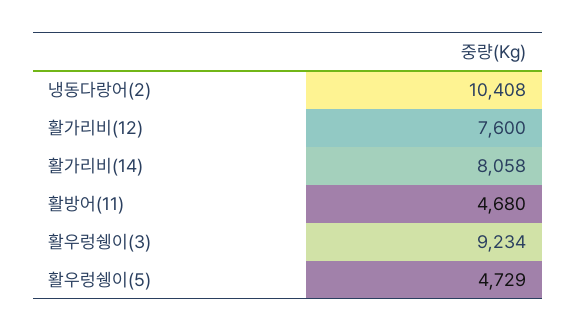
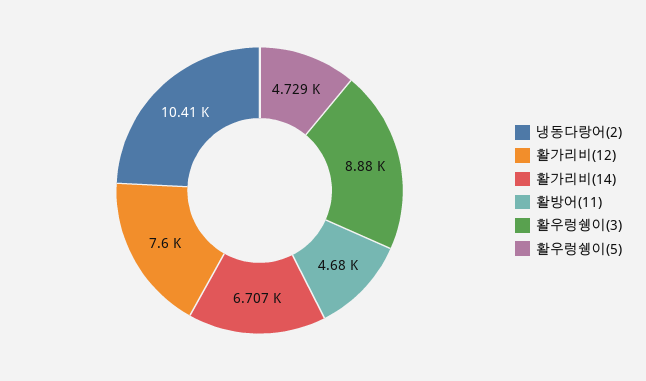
  {
    "냉동다랑어(2)": 10408,
    "활가리비(12)": 7600,
-   "활가리비(14)": 8058,
+   "활가리비(14)": 6707,
    "활방어(11)": 4680,
-   "활우렁쉥이(3)": 9234,
+   "활우렁쉥이(3)": 8880,
    "활우렁쉥이(5)": 4729
  }

